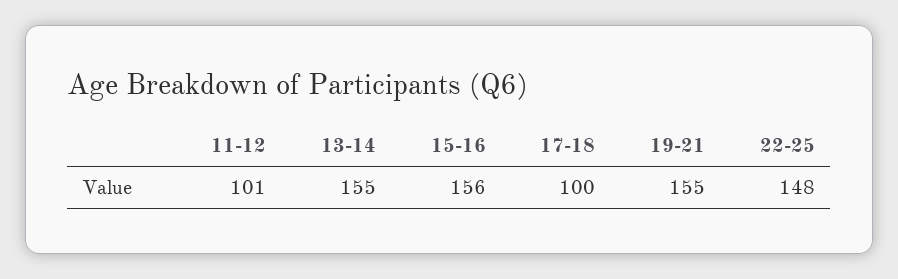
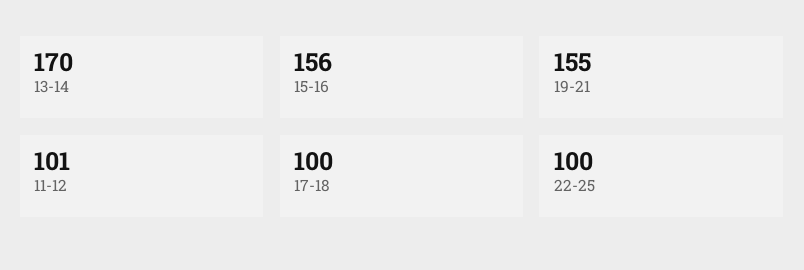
  {
    "11-12": 101,
-   "13-14": 155,
+   "13-14": 170,
    "15-16": 156,
    "17-18": 100,
    "19-21": 155,
-   "22-25": 148
+   "22-25": 100
  }

